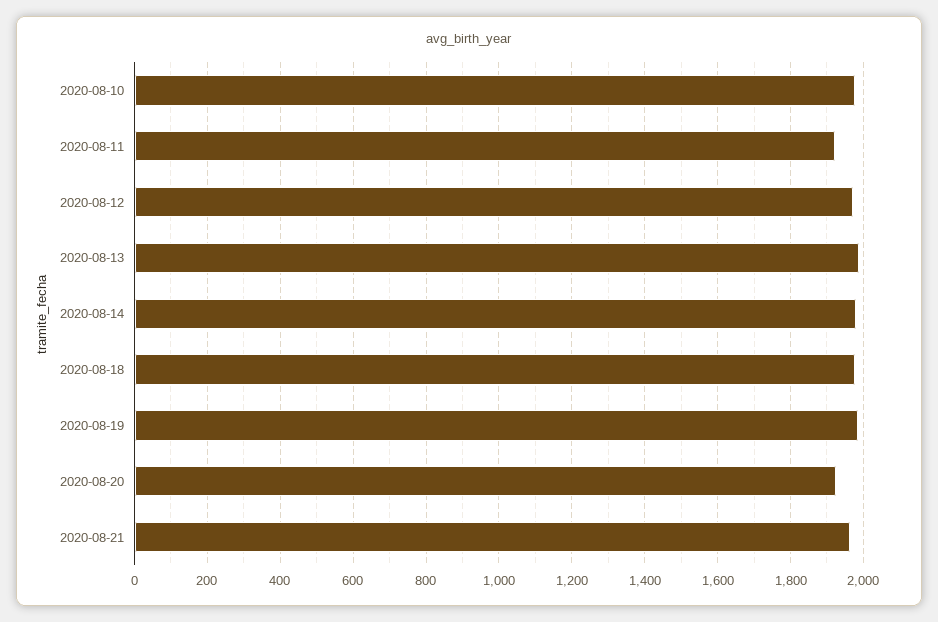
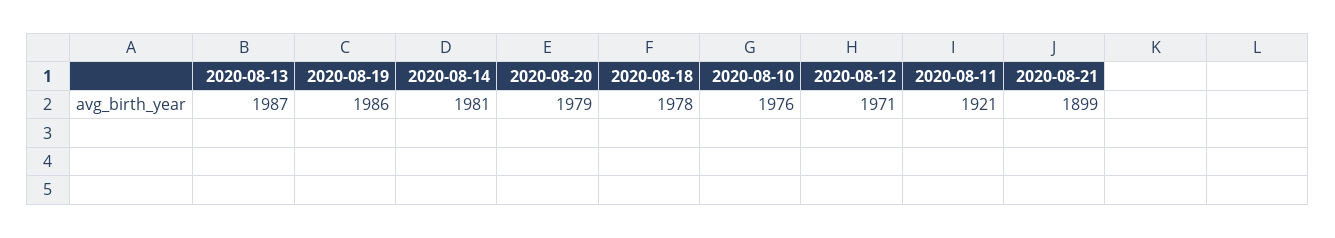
  {
    "2020-08-10": 1976,
    "2020-08-11": 1921,
    "2020-08-12": 1971,
    "2020-08-13": 1987,
    "2020-08-14": 1981,
    "2020-08-18": 1978,
    "2020-08-19": 1986,
-   "2020-08-20": 1920,
+   "2020-08-20": 1979,
-   "2020-08-21": 1960
+   "2020-08-21": 1899
  }

